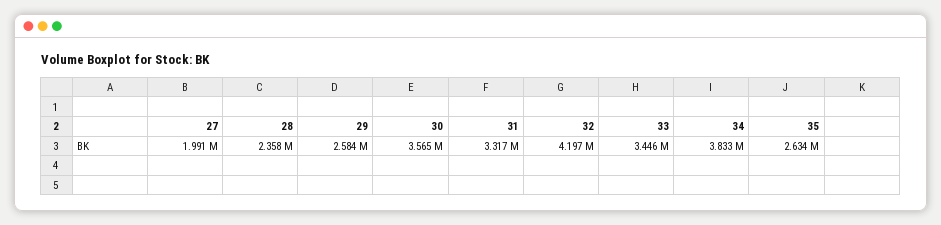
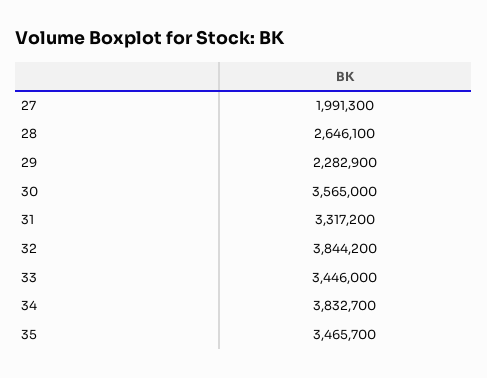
  {
    "27": 1991300,
-   "28": 2358000,
+   "28": 2646100,
-   "29": 2584000,
+   "29": 2282900,
    "30": 3565000,
    "31": 3317200,
-   "32": 4197000,
+   "32": 3844200,
    "33": 3446000,
    "34": 3832700,
-   "35": 2634000
+   "35": 3465700
  }

